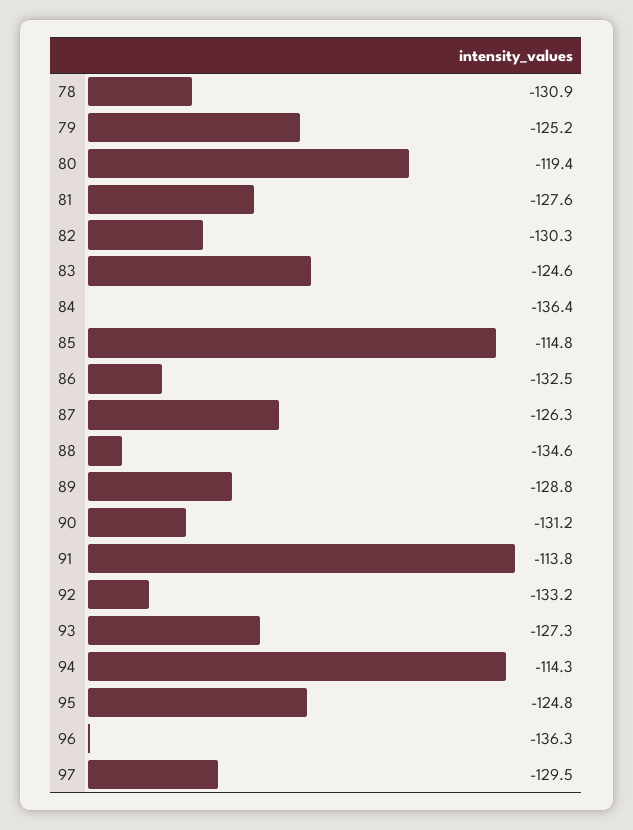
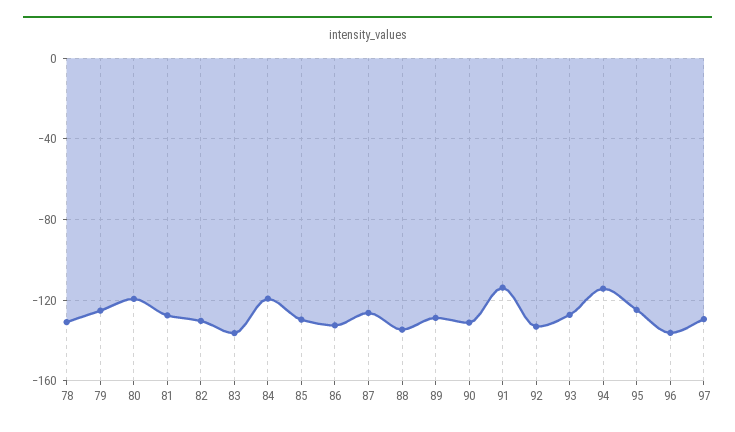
  {
    "78": -130.9,
    "79": -125.2,
    "80": -119.4,
    "81": -127.6,
    "82": -130.3,
-   "83": -124.6,
+   "83": -135,
-   "84": -136.4,
+   "84": -120,
-   "85": -114.8,
+   "85": -130,
    "86": -132.5,
    "87": -126.3,
    "88": -134.6,
    "89": -128.8,
    "90": -131.2,
    "91": -113.8,
    "92": -133.2,
    "93": -127.3,
    "94": -114.3,
    "95": -124.8,
    "96": -136.3,
    "97": -129.5
  }

